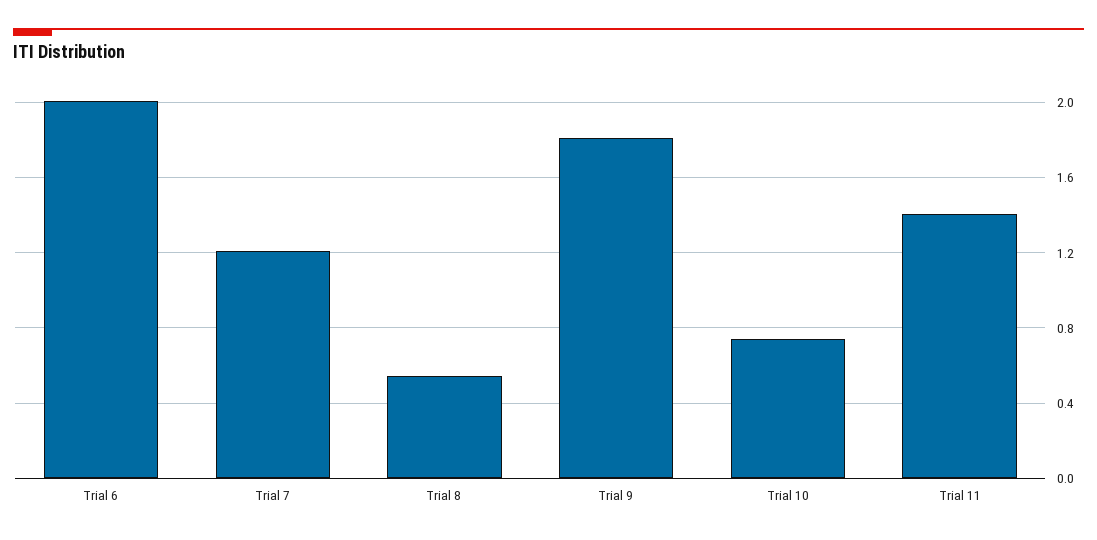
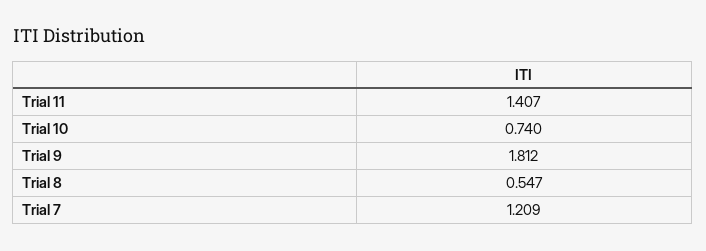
  {
-   "Trial 6": 2,
    "Trial 7": 1.209,
    "Trial 8": 0.547,
    "Trial 9": 1.812,
    "Trial 10": 0.74,
    "Trial 11": 1.407
  }

